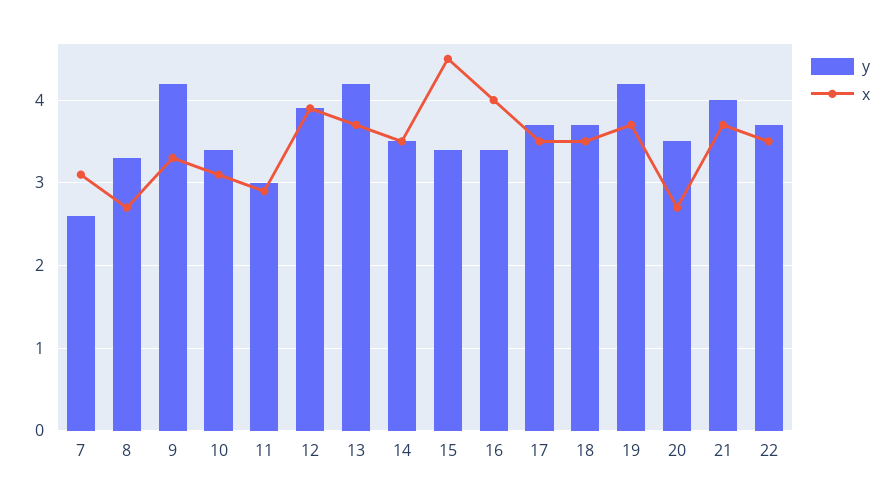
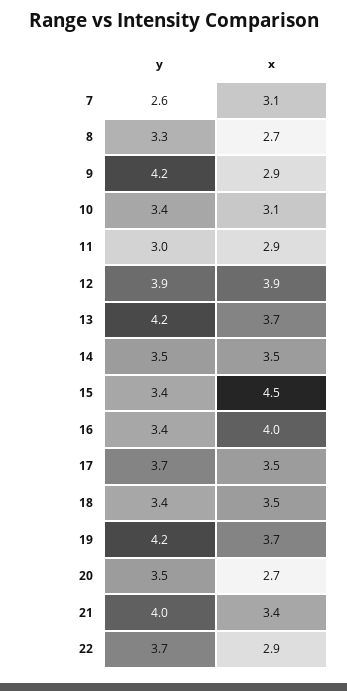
  {
    "y": {
      "7": 2.6,
      "8": 3.3,
      "9": 4.2,
      "10": 3.4,
      "11": 3,
      "12": 3.9,
      "13": 4.2,
      "14": 3.5,
      "15": 3.4,
      "16": 3.4,
      "17": 3.7,
-     "18": 3.7,
+     "18": 3.4,
      "19": 4.2,
      "20": 3.5,
      "21": 4,
      "22": 3.7
    },
    "x": {
      "7": 3.1,
      "8": 2.7,
-     "9": 3.3,
+     "9": 2.9,
      "10": 3.1,
      "11": 2.9,
      "12": 3.9,
      "13": 3.7,
      "14": 3.5,
      "15": 4.5,
      "16": 4,
      "17": 3.5,
      "18": 3.5,
      "19": 3.7,
      "20": 2.7,
-     "21": 3.7,
+     "21": 3.4,
-     "22": 3.5
+     "22": 2.9
    }
  }

